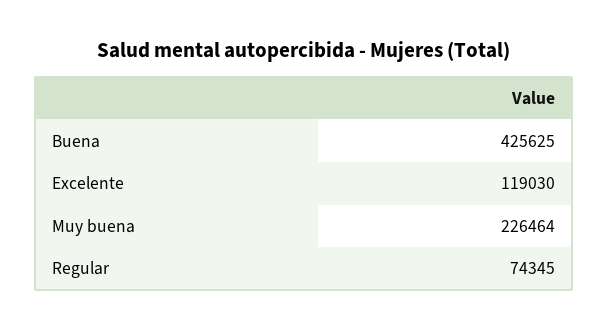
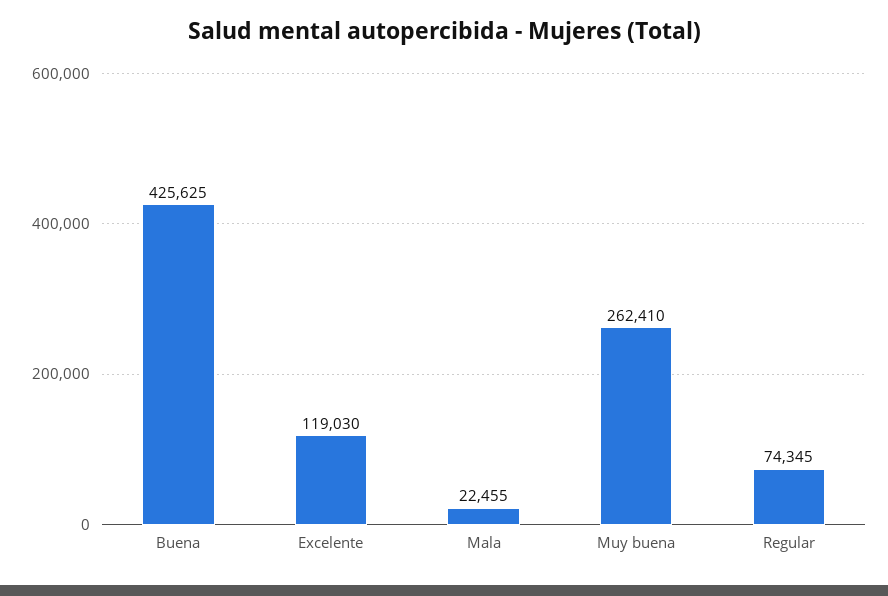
  {
    "Buena": 425625,
    "Excelente": 119030,
-   "Muy buena": 226464,
+   "Muy buena": 262410,
-   "Regular": 74345
+   "Regular": 74345,
+   "Mala": 22455
  }

